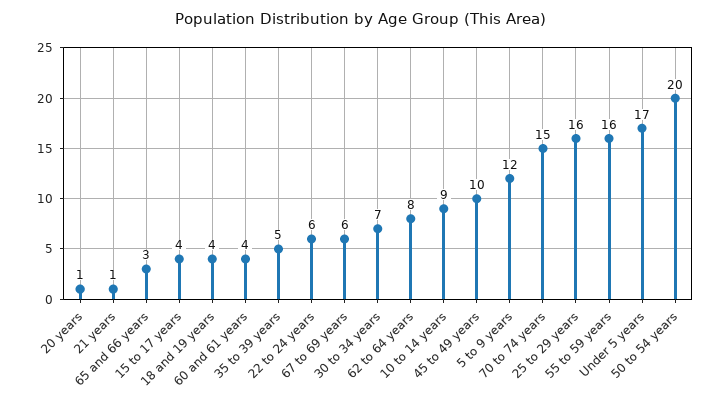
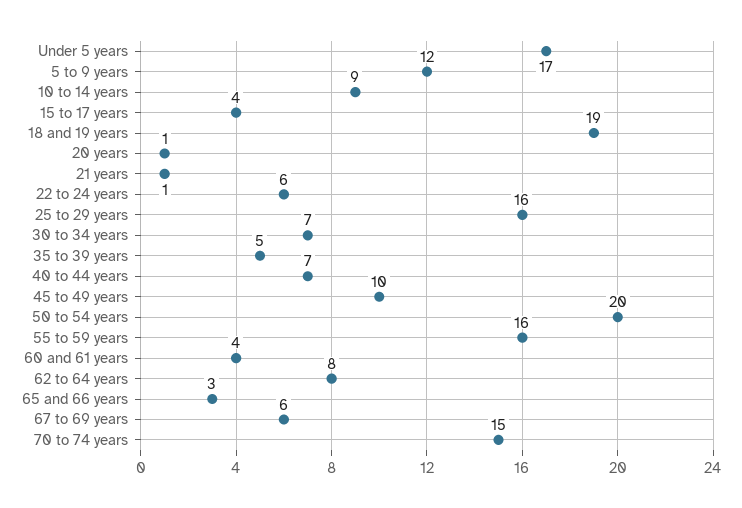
  {
    "20 years": 1,
    "21 years": 1,
    "65 and 66 years": 3,
    "15 to 17 years": 4,
-   "18 and 19 years": 4,
+   "18 and 19 years": 19,
    "60 and 61 years": 4,
    "35 to 39 years": 5,
    "22 to 24 years": 6,
    "67 to 69 years": 6,
    "30 to 34 years": 7,
    "62 to 64 years": 8,
    "10 to 14 years": 9,
    "45 to 49 years": 10,
    "5 to 9 years": 12,
    "70 to 74 years": 15,
    "25 to 29 years": 16,
    "55 to 59 years": 16,
    "Under 5 years": 17,
-   "50 to 54 years": 20
+   "50 to 54 years": 20,
+   "40 to 44 years": 7
  }

